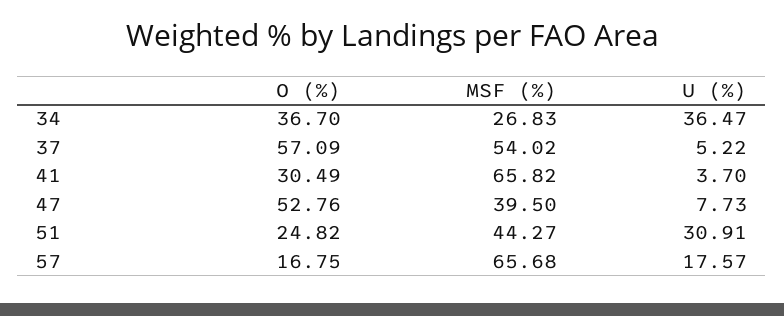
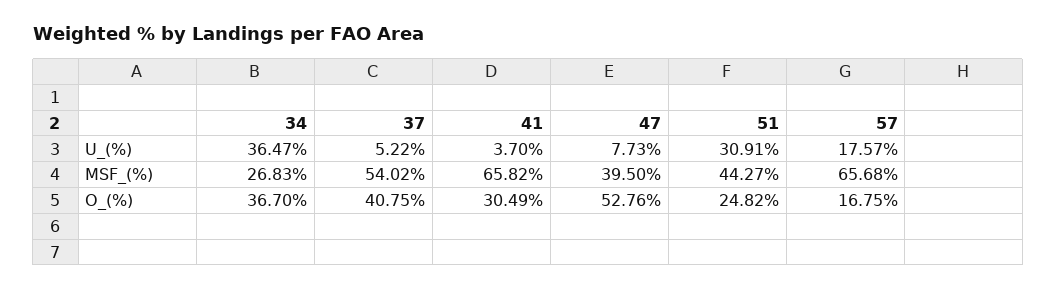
  {
    "O (%)": {
      "34": 36.7,
-     "37": 57.09,
+     "37": 40.75,
      "41": 30.49,
      "47": 52.76,
      "51": 24.82,
      "57": 16.75
    },
    "MSF (%)": {
      "34": 26.83,
      "37": 54.02,
      "41": 65.82,
      "47": 39.5,
      "51": 44.27,
      "57": 65.68
    },
    "U (%)": {
      "34": 36.47,
      "37": 5.22,
      "41": 3.7,
      "47": 7.73,
      "51": 30.91,
      "57": 17.57
    }
  }

